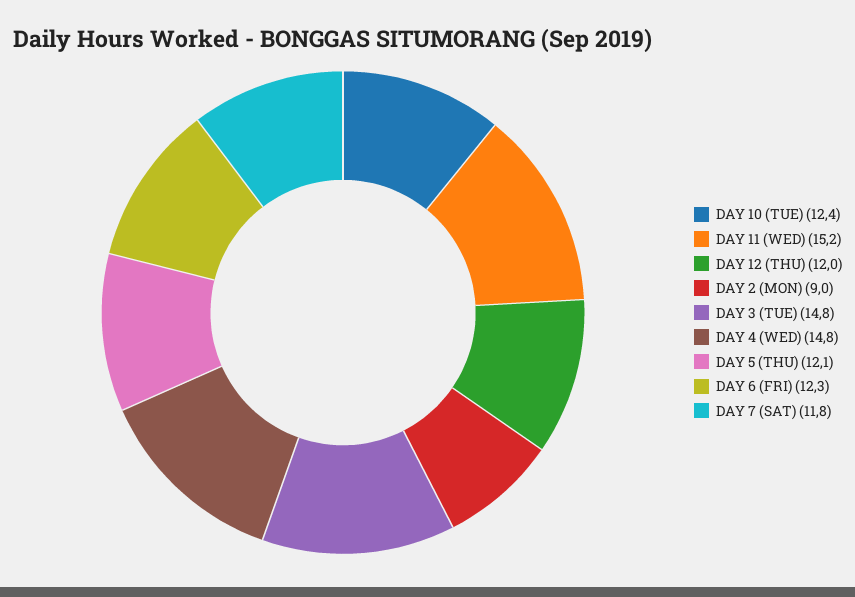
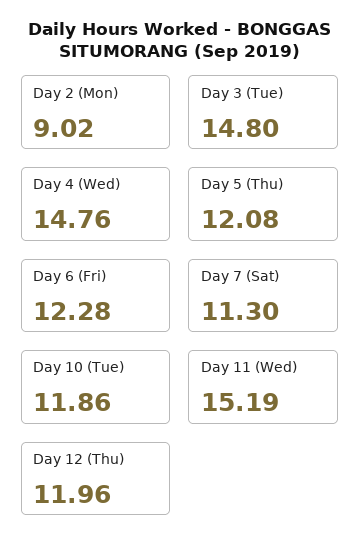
  {
-   "DAY 10 (TUE)": 12.4,
+   "DAY 10 (TUE)": 11.86,
    "DAY 11 (WED)": 15.19,
    "DAY 12 (THU)": 11.96,
    "DAY 2 (MON)": 9.02,
    "DAY 3 (TUE)": 14.8,
    "DAY 4 (WED)": 14.76,
    "DAY 5 (THU)": 12.08,
    "DAY 6 (FRI)": 12.28,
-   "DAY 7 (SAT)": 11.8
+   "DAY 7 (SAT)": 11.3
  }

